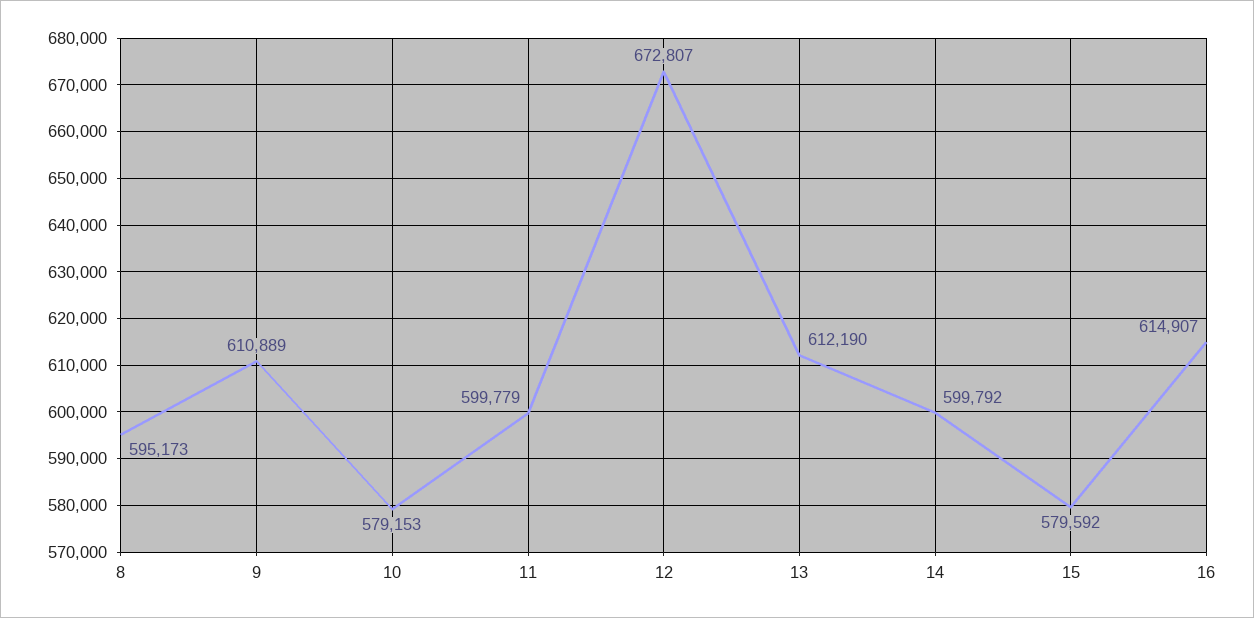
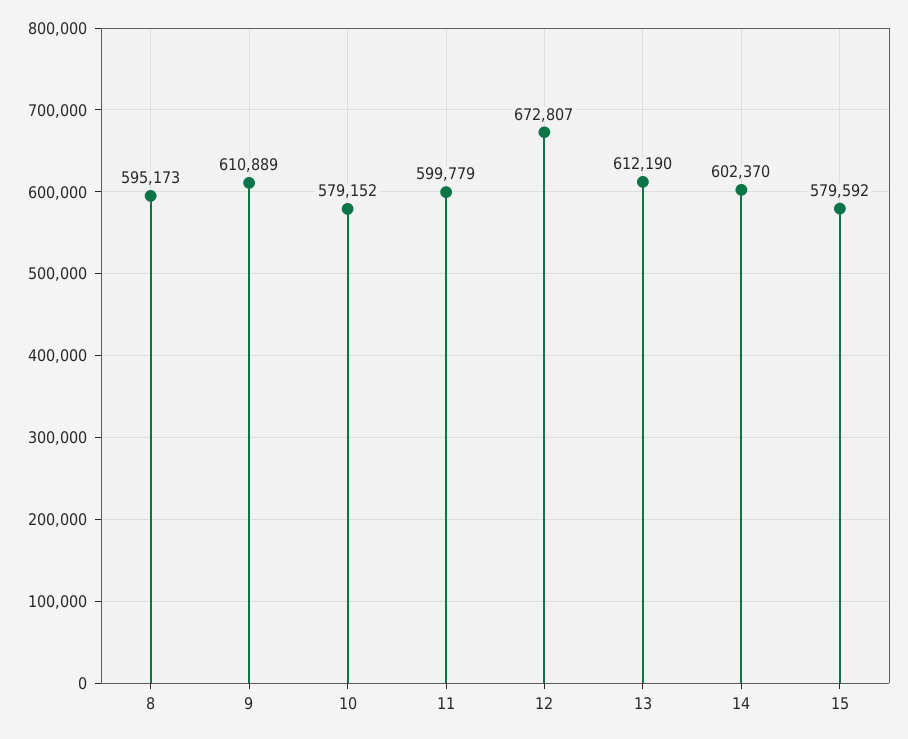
  {
    "8": 595173,
    "9": 610889,
-   "10": 579153,
+   "10": 579152,
    "11": 599779,
    "12": 672807,
    "13": 612190,
-   "14": 599792,
+   "14": 602370,
-   "15": 579592,
+   "15": 579592
-   "16": 614907
  }

